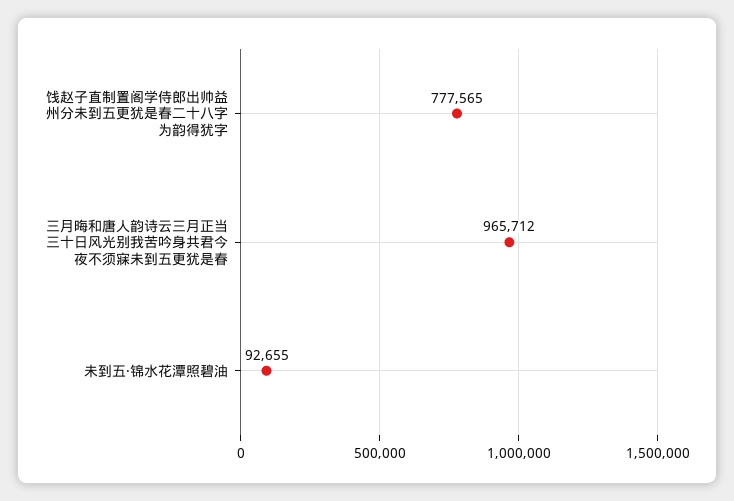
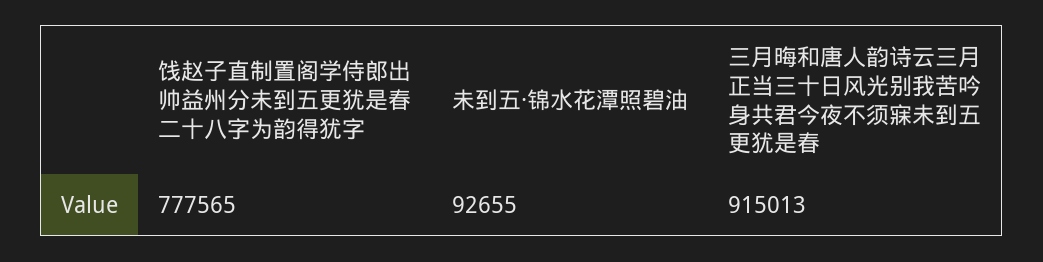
  {
    "饯赵子直制置阁学侍郎出帅益州分未到五更犹是春二十八字为韵得犹字": 777565,
-   "三月晦和唐人韵诗云三月正当三十日风光别我苦吟身共君今夜不须寐未到五更犹是春": 965712,
+   "三月晦和唐人韵诗云三月正当三十日风光别我苦吟身共君今夜不须寐未到五更犹是春": 915013,
    "未到五·锦水花潭照碧油": 92655
  }

